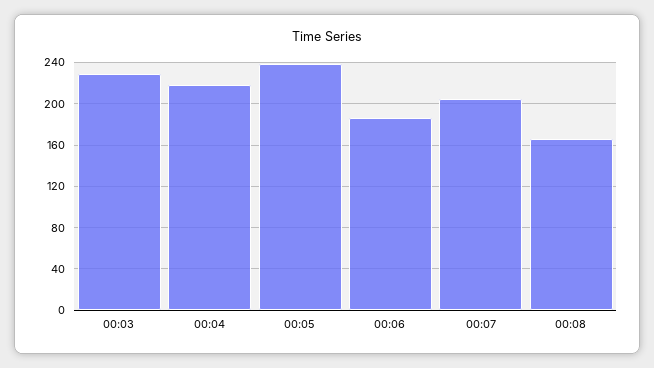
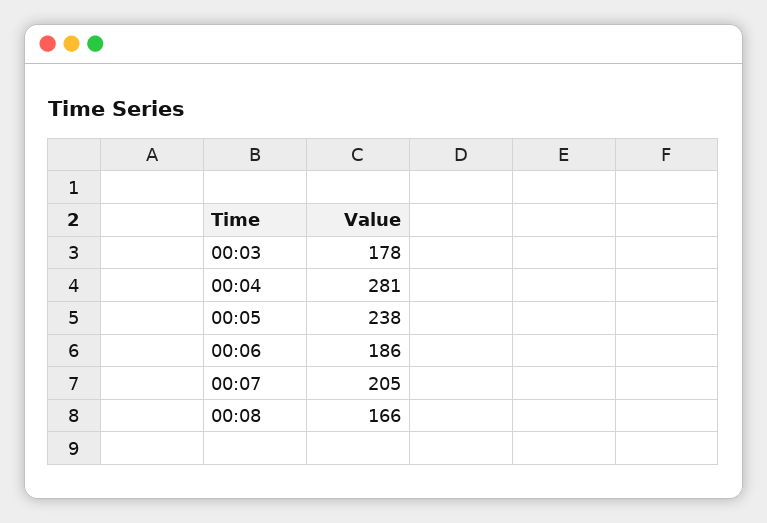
  {
-   "00:03": 230,
+   "00:03": 178,
-   "00:04": 220,
+   "00:04": 281,
    "00:05": 238,
    "00:06": 186,
    "00:07": 205,
    "00:08": 166
  }

